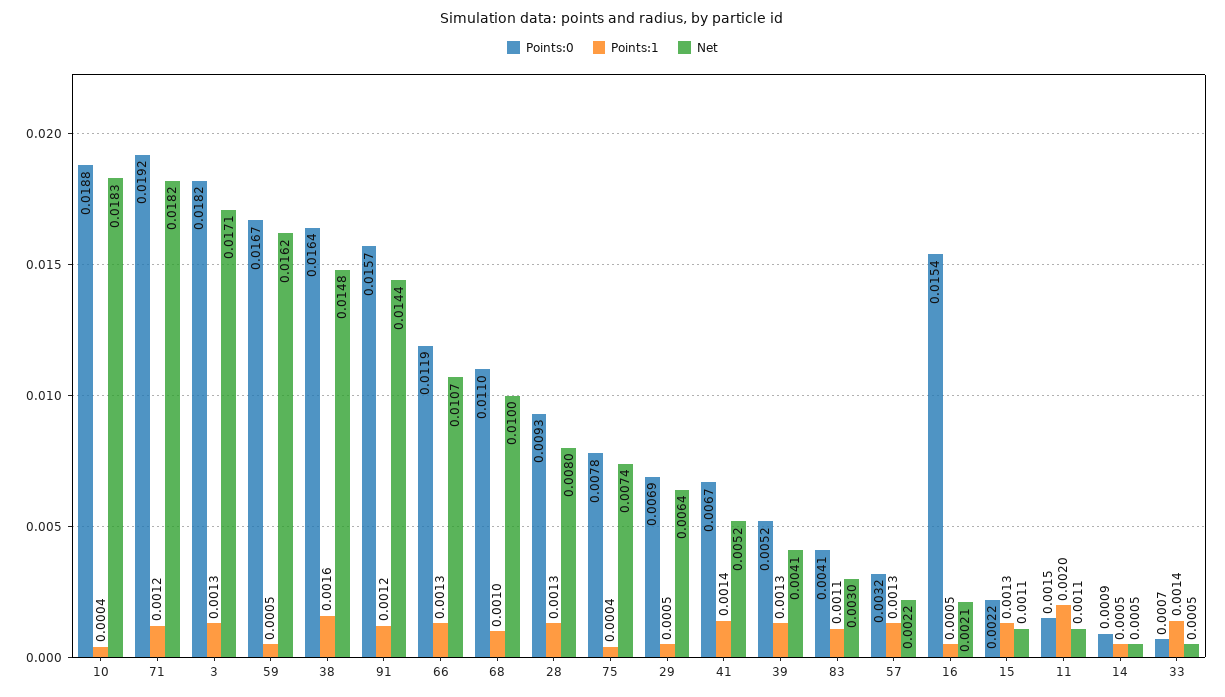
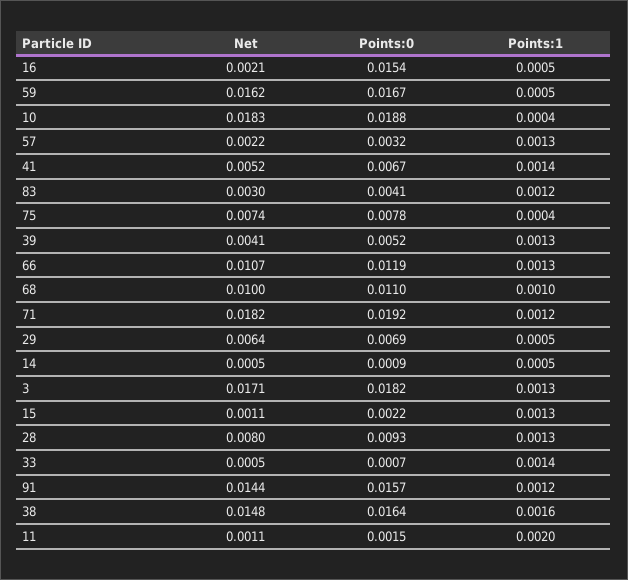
  {
    "Points:0": {
      "10": 0.0188,
      "71": 0.0192,
      "3": 0.0182,
      "59": 0.0167,
      "38": 0.0164,
      "91": 0.0157,
      "66": 0.0119,
      "68": 0.011,
      "28": 0.0093,
      "75": 0.0078,
      "29": 0.0069,
      "41": 0.0067,
      "39": 0.0052,
      "83": 0.0041,
      "57": 0.0032,
      "16": 0.0154,
      "15": 0.0022,
      "11": 0.0015,
      "14": 0.0009,
      "33": 0.0007
    },
    "Points:1": {
      "10": 0.0004,
      "71": 0.0012,
      "3": 0.0013,
      "59": 0.0005,
      "38": 0.0016,
      "91": 0.0012,
      "66": 0.0013,
      "68": 0.001,
      "28": 0.0013,
      "75": 0.0004,
      "29": 0.0005,
      "41": 0.0014,
      "39": 0.0013,
-     "83": 0.0011,
+     "83": 0.0012,
      "57": 0.0013,
      "16": 0.0005,
      "15": 0.0013,
      "11": 0.002,
      "14": 0.0005,
      "33": 0.0014
    },
    "Net": {
      "10": 0.0183,
      "71": 0.0182,
      "3": 0.0171,
      "59": 0.0162,
      "38": 0.0148,
      "91": 0.0144,
      "66": 0.0107,
      "68": 0.01,
      "28": 0.008,
      "75": 0.0074,
      "29": 0.0064,
      "41": 0.0052,
      "39": 0.0041,
      "83": 0.003,
      "57": 0.0022,
      "16": 0.0021,
      "15": 0.0011,
      "11": 0.0011,
      "14": 0.0005,
      "33": 0.0005
    }
  }

